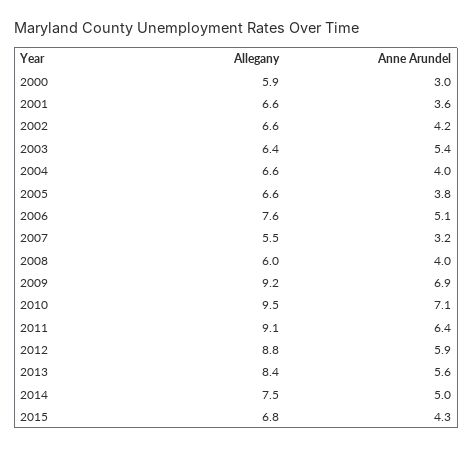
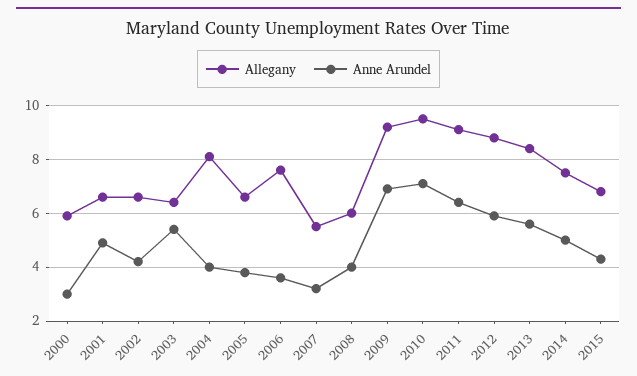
  {
    "Allegany": {
      "2000": 5.9,
      "2001": 6.6,
      "2002": 6.6,
      "2003": 6.4,
-     "2004": 6.6,
+     "2004": 8,
      "2005": 6.6,
      "2006": 7.6,
      "2007": 5.5,
      "2008": 6,
      "2009": 9.2,
      "2010": 9.5,
      "2011": 9.1,
      "2012": 8.8,
      "2013": 8.4,
      "2014": 7.5,
      "2015": 6.8
    },
    "Anne Arundel": {
      "2000": 3,
-     "2001": 3.6,
+     "2001": 5,
      "2002": 4.2,
      "2003": 5.4,
      "2004": 4,
      "2005": 3.8,
-     "2006": 5.1,
+     "2006": 3.5,
      "2007": 3.2,
      "2008": 4,
      "2009": 6.9,
      "2010": 7.1,
      "2011": 6.4,
      "2012": 5.9,
      "2013": 5.6,
      "2014": 5,
      "2015": 4.3
    }
  }

